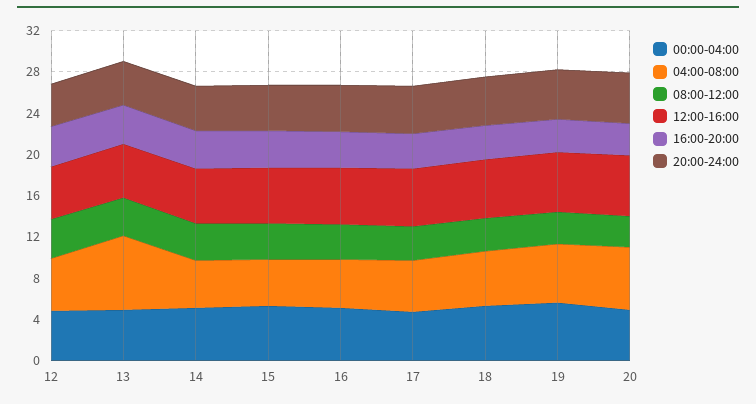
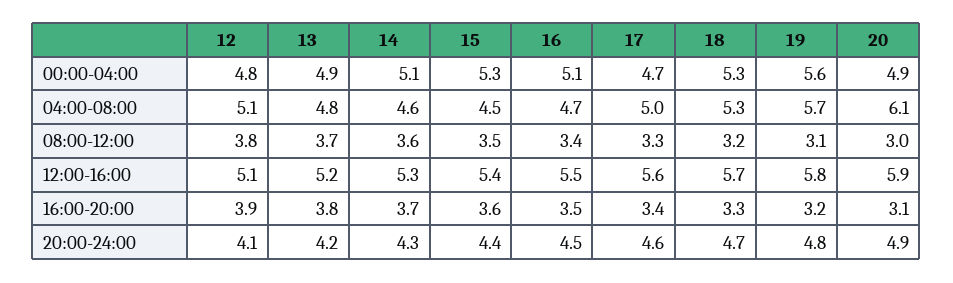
  {
    "00:00-04:00": {
      "12": 4.8,
      "13": 4.9,
      "14": 5.1,
      "15": 5.3,
      "16": 5.1,
      "17": 4.7,
      "18": 5.3,
      "19": 5.6,
      "20": 4.9
    },
    "04:00-08:00": {
      "12": 5.1,
-     "13": 7,
+     "13": 4.8,
      "14": 4.6,
      "15": 4.5,
      "16": 4.7,
      "17": 5,
      "18": 5.3,
      "19": 5.7,
      "20": 6.1
    },
    "08:00-12:00": {
      "12": 3.8,
      "13": 3.7,
      "14": 3.6,
      "15": 3.5,
      "16": 3.4,
      "17": 3.3,
      "18": 3.2,
      "19": 3.1,
      "20": 3
    },
    "12:00-16:00": {
      "12": 5.1,
      "13": 5.2,
      "14": 5.3,
      "15": 5.4,
      "16": 5.5,
      "17": 5.6,
      "18": 5.7,
      "19": 5.8,
      "20": 5.9
    },
    "16:00-20:00": {
      "12": 3.9,
      "13": 3.8,
      "14": 3.7,
      "15": 3.6,
      "16": 3.5,
      "17": 3.4,
      "18": 3.3,
      "19": 3.2,
      "20": 3.1
    },
    "20:00-24:00": {
      "12": 4.1,
      "13": 4.2,
      "14": 4.3,
      "15": 4.4,
      "16": 4.5,
      "17": 4.6,
      "18": 4.7,
      "19": 4.8,
      "20": 4.9
    }
  }

